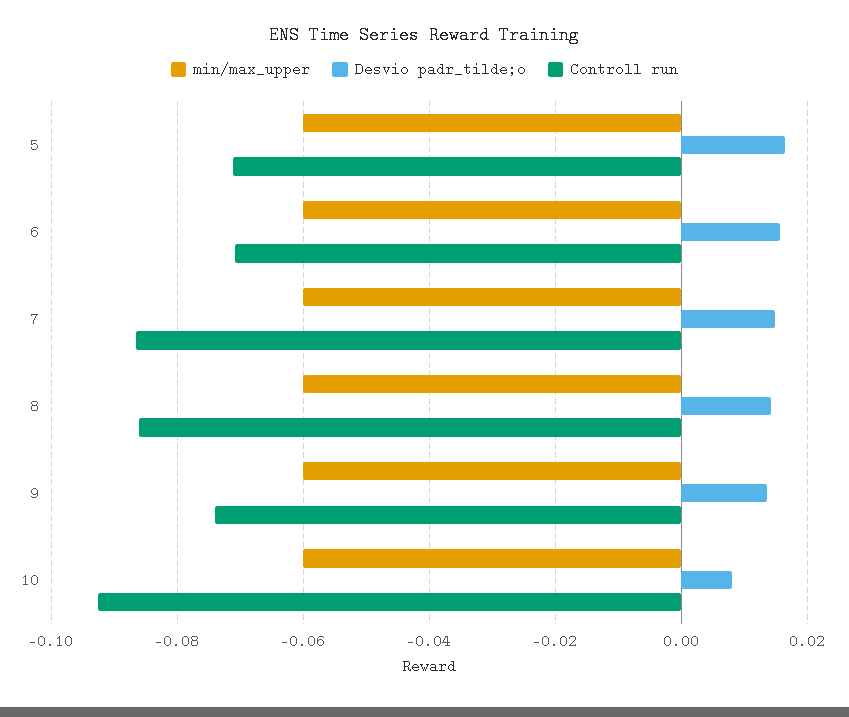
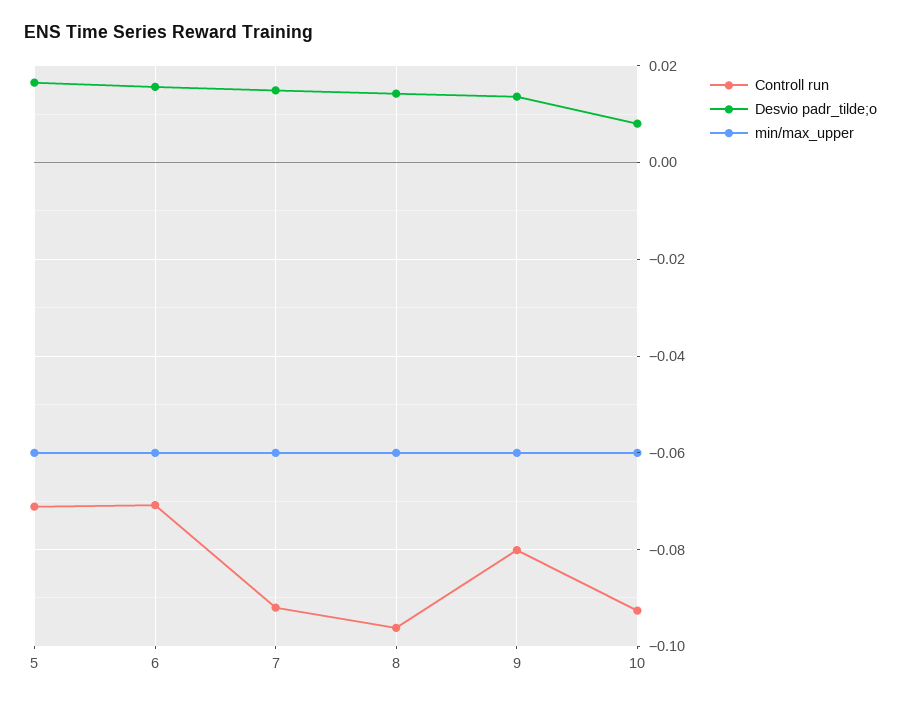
  {
    "min/max_upper": {
      "5": -0.06,
      "6": -0.06,
      "7": -0.06,
      "8": -0.06,
      "9": -0.06,
      "10": -0.06
    },
    "Desvio padr_tilde;o": {
      "5": 0.016,
      "6": 0.016,
      "7": 0.014,
      "8": 0.014,
      "9": 0.014,
      "10": 0.008
    },
    "Controll run": {
      "5": -0.072,
      "6": -0.07,
-     "7": -0.086,
+     "7": -0.092,
-     "8": -0.086,
+     "8": -0.096,
-     "9": -0.074,
+     "9": -0.08,
      "10": -0.092
    }
  }

